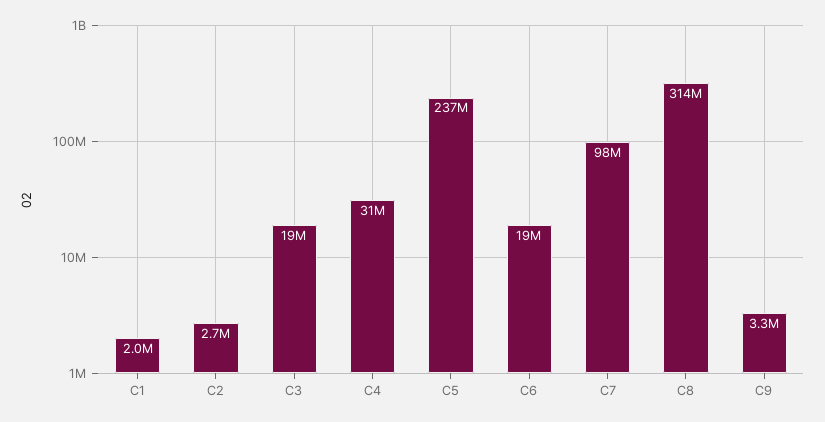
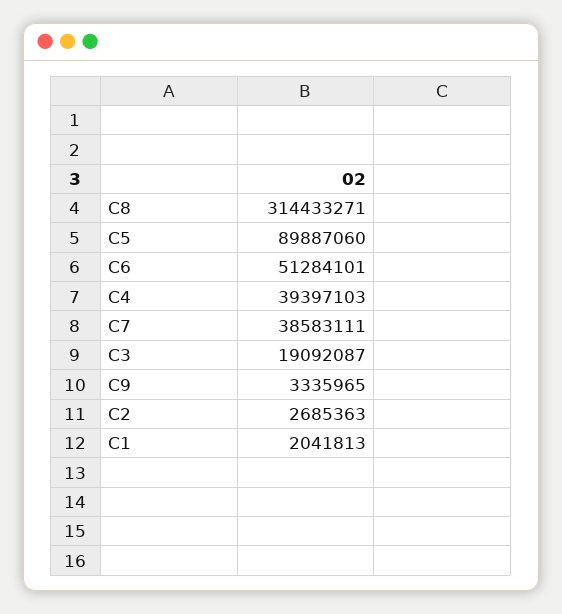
  {
    "C1": 2041813,
    "C2": 2685363,
    "C3": 19092087,
-   "C4": 31000000,
+   "C4": 39397103,
-   "C5": 237000000,
+   "C5": 89887060,
-   "C6": 19000000,
+   "C6": 51284101,
-   "C7": 98000000,
+   "C7": 38583111,
    "C8": 314433271,
    "C9": 3335965
  }

